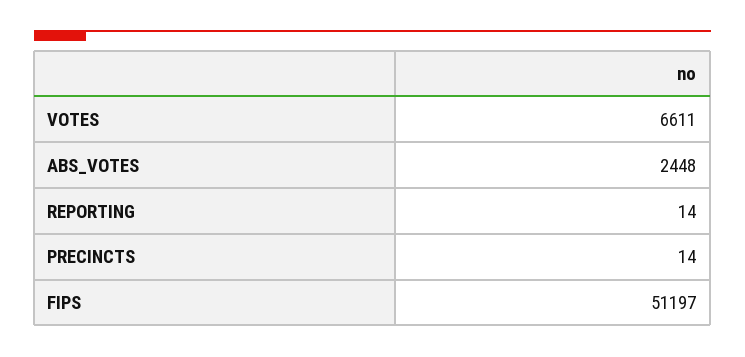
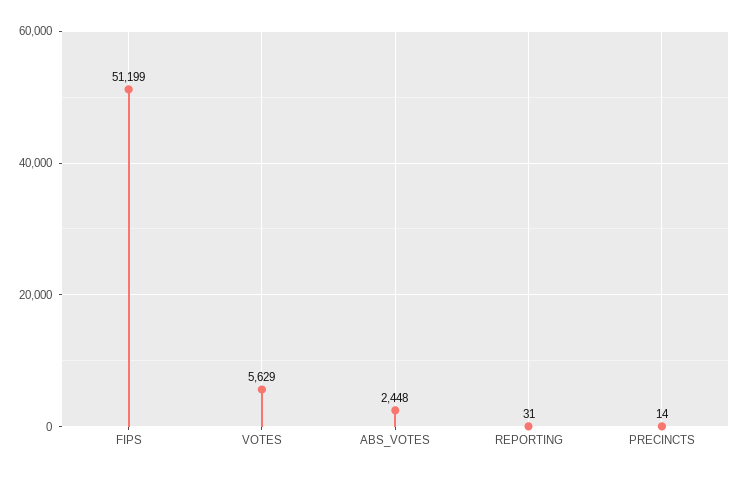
  {
-   "VOTES": 6611,
+   "VOTES": 5629,
    "ABS_VOTES": 2448,
-   "REPORTING": 14,
+   "REPORTING": 31,
    "PRECINCTS": 14,
-   "FIPS": 51197
+   "FIPS": 51199
  }

